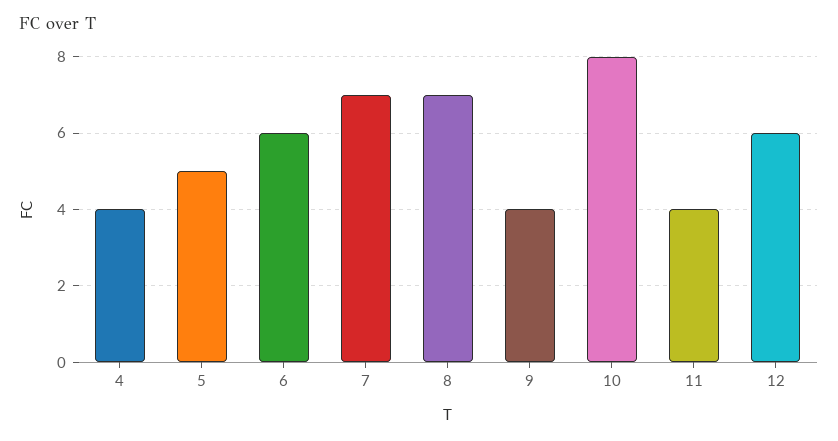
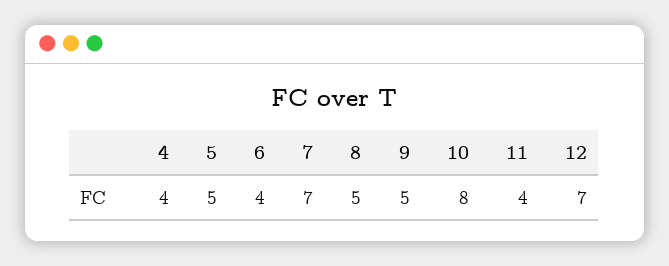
  {
    "4": 4,
    "5": 5,
-   "6": 6,
+   "6": 4,
    "7": 7,
-   "8": 7,
+   "8": 5,
-   "9": 4,
+   "9": 5,
    "10": 8,
    "11": 4,
-   "12": 6
+   "12": 7
  }

